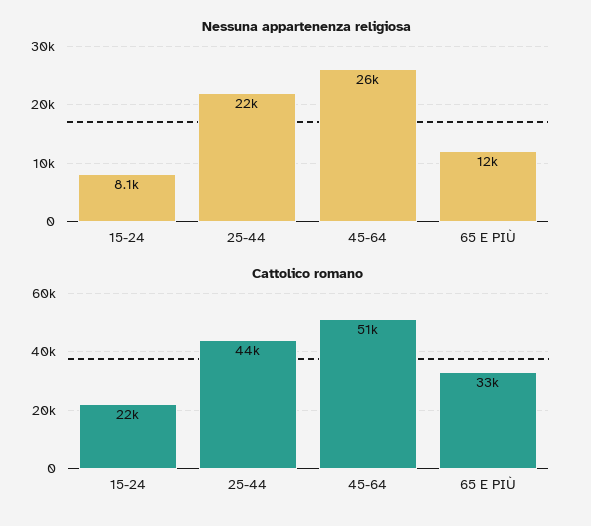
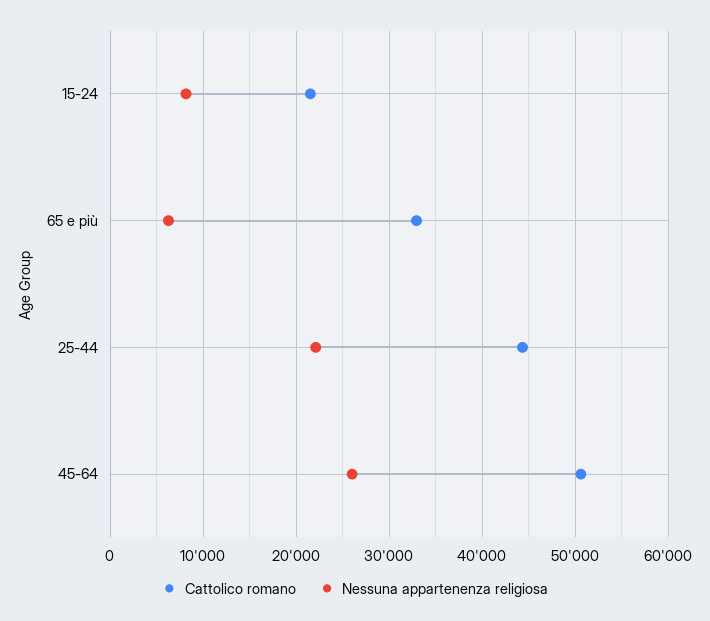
  {
    "Nessuna appartenenza religiosa": {
      "15-24": 8100,
      "25-44": 22000,
      "45-64": 26000,
-     "65 E PIÙ": 12000
+     "65 E PIÙ": 6000
    },
    "Cattolico romano": {
      "15-24": 22000,
      "25-44": 44000,
      "45-64": 51000,
      "65 E PIÙ": 33000
    }
  }

